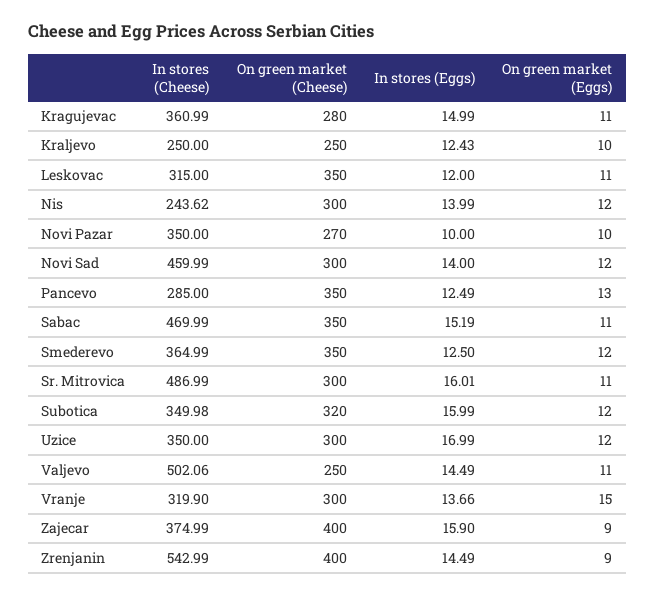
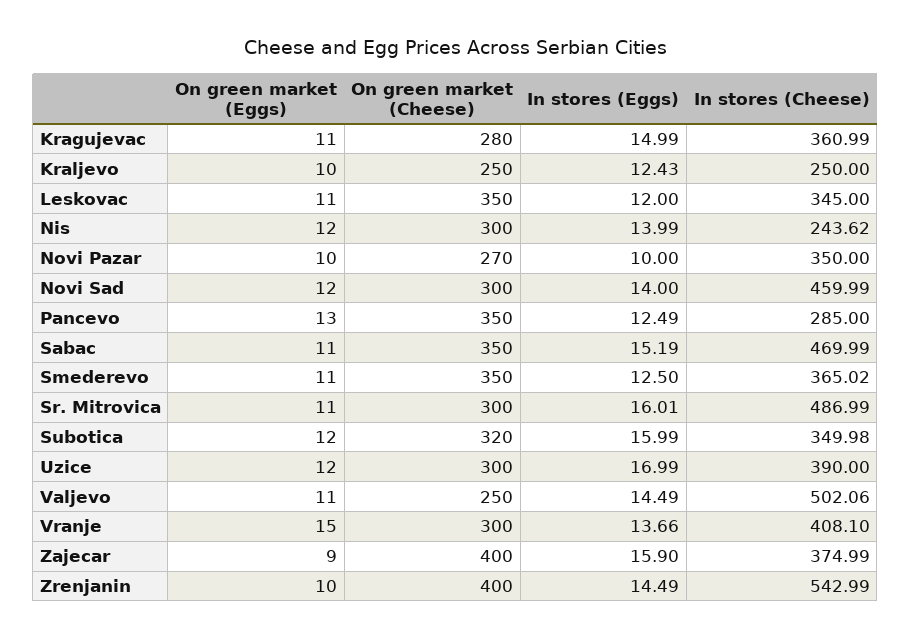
  {
    "In stores (Cheese)": {
      "Kragujevac": 360.99,
      "Kraljevo": 250,
-     "Leskovac": 315,
+     "Leskovac": 345,
      "Nis": 243.62,
      "Novi Pazar": 350,
      "Novi Sad": 459.99,
      "Pancevo": 285,
      "Sabac": 469.99,
-     "Smederevo": 364.99,
+     "Smederevo": 365.02,
      "Sr. Mitrovica": 486.99,
      "Subotica": 349.98,
-     "Uzice": 350,
+     "Uzice": 390,
      "Valjevo": 502.06,
-     "Vranje": 319.9,
+     "Vranje": 408.1,
      "Zajecar": 374.99,
      "Zrenjanin": 542.99
    },
    "On green market (Cheese)": {
      "Kragujevac": 280,
      "Kraljevo": 250,
      "Leskovac": 350,
      "Nis": 300,
      "Novi Pazar": 270,
      "Novi Sad": 300,
      "Pancevo": 350,
      "Sabac": 350,
      "Smederevo": 350,
      "Sr. Mitrovica": 300,
      "Subotica": 320,
      "Uzice": 300,
      "Valjevo": 250,
      "Vranje": 300,
      "Zajecar": 400,
      "Zrenjanin": 400
    },
    "In stores (Eggs)": {
      "Kragujevac": 14.99,
      "Kraljevo": 12.43,
      "Leskovac": 12,
      "Nis": 13.99,
      "Novi Pazar": 10,
      "Novi Sad": 14,
      "Pancevo": 12.49,
      "Sabac": 15.19,
      "Smederevo": 12.5,
      "Sr. Mitrovica": 16.01,
      "Subotica": 15.99,
      "Uzice": 16.99,
      "Valjevo": 14.49,
      "Vranje": 13.66,
      "Zajecar": 15.9,
      "Zrenjanin": 14.49
    },
    "On green market (Eggs)": {
      "Kragujevac": 11,
      "Kraljevo": 10,
      "Leskovac": 11,
      "Nis": 12,
      "Novi Pazar": 10,
      "Novi Sad": 12,
      "Pancevo": 13,
      "Sabac": 11,
-     "Smederevo": 12,
+     "Smederevo": 11,
      "Sr. Mitrovica": 11,
      "Subotica": 12,
      "Uzice": 12,
      "Valjevo": 11,
      "Vranje": 15,
      "Zajecar": 9,
-     "Zrenjanin": 9
+     "Zrenjanin": 10
    }
  }

